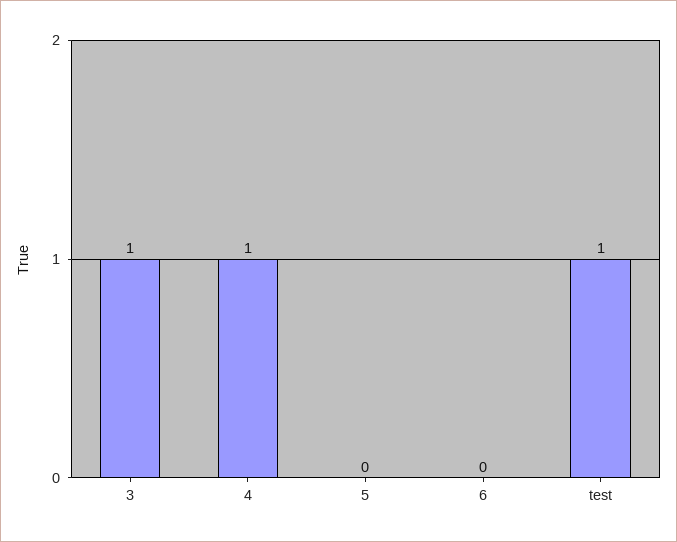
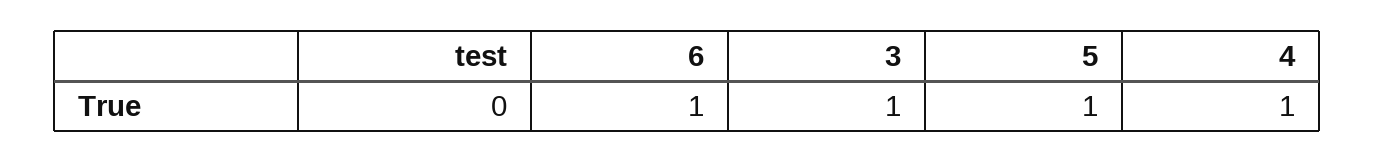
  {
    "3": 1,
    "4": 1,
-   "5": 0,
+   "5": 1,
-   "6": 0,
+   "6": 1,
-   "test": 1
+   "test": 0
  }

